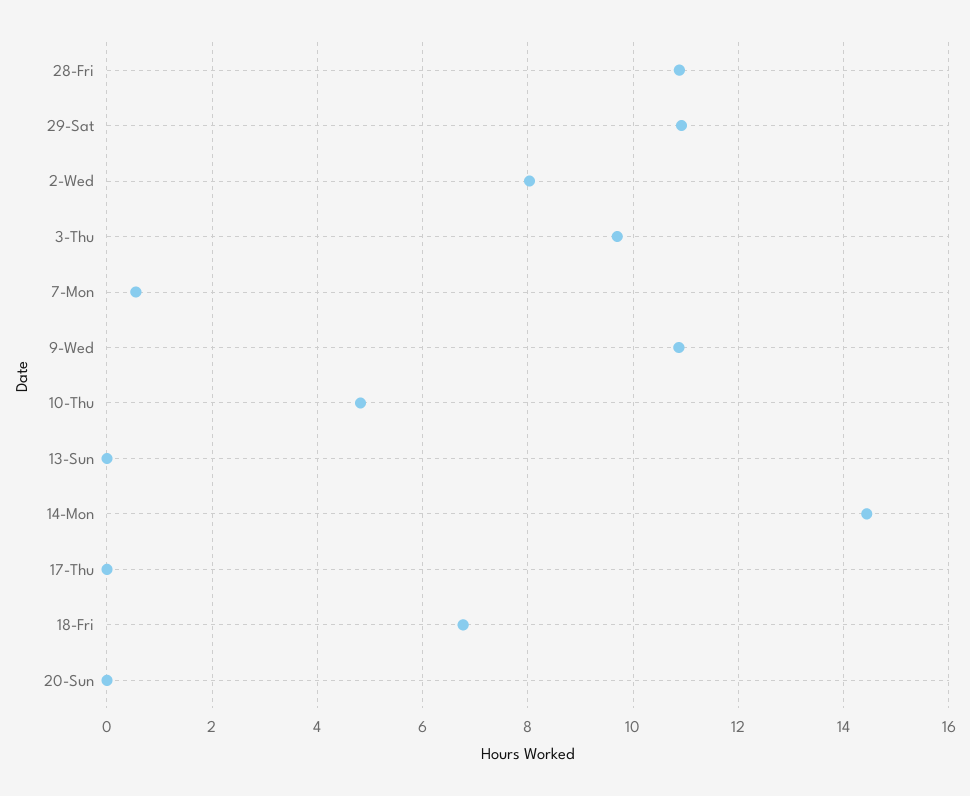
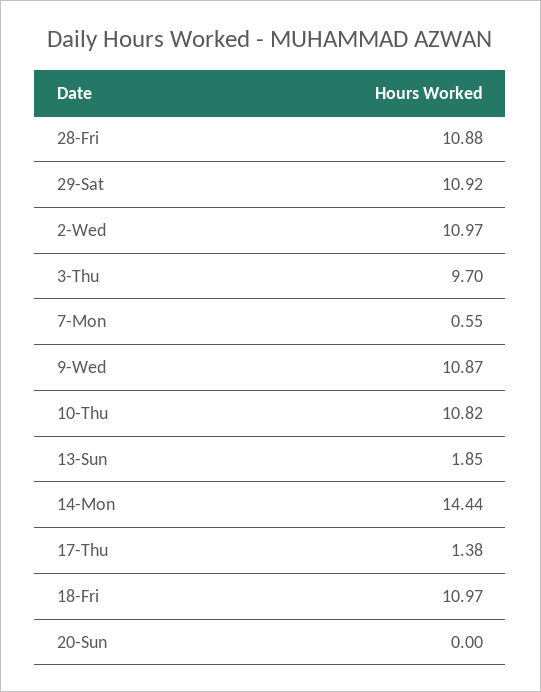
  {
    "28-Fri": 10.88,
    "29-Sat": 10.92,
-   "2-Wed": 8,
+   "2-Wed": 10.97,
    "3-Thu": 9.7,
    "7-Mon": 0.55,
    "9-Wed": 10.87,
-   "10-Thu": 4.8,
+   "10-Thu": 10.82,
-   "13-Sun": 0,
+   "13-Sun": 1.85,
    "14-Mon": 14.44,
-   "17-Thu": 0,
+   "17-Thu": 1.38,
-   "18-Fri": 6.8,
+   "18-Fri": 10.97,
    "20-Sun": 0
  }

